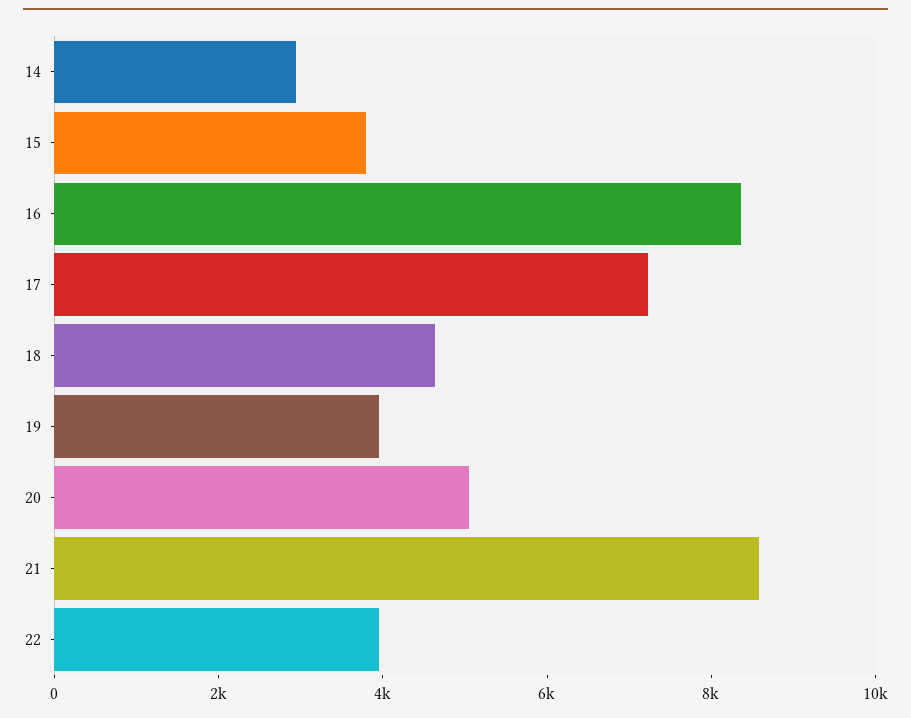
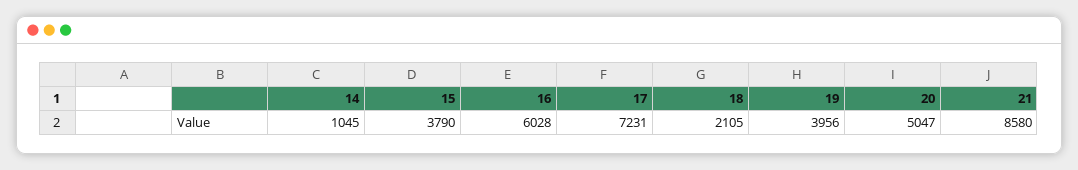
  {
-   "14": 3000,
+   "14": 1045,
    "15": 3790,
-   "16": 8500,
+   "16": 6028,
    "17": 7231,
-   "18": 4500,
+   "18": 2105,
    "19": 3956,
    "20": 5047,
-   "21": 8580,
+   "21": 8580
-   "22": 4000
  }

